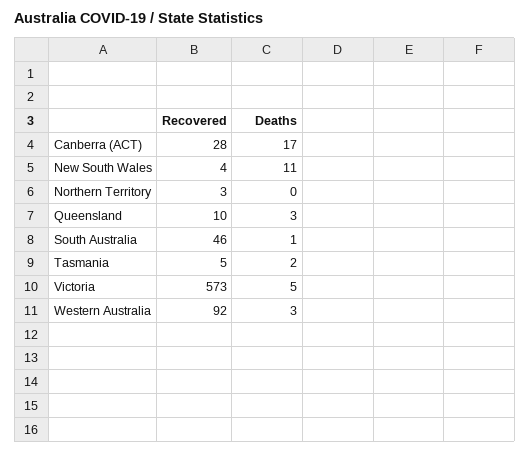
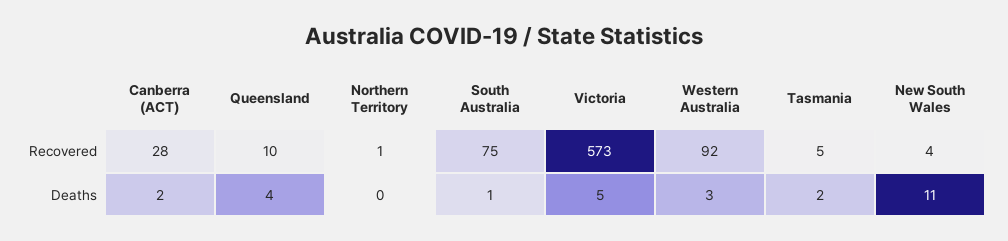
  {
    "Recovered": {
      "Canberra (ACT)": 28,
      "New South Wales": 4,
-     "Northern Territory": 3,
+     "Northern Territory": 1,
      "Queensland": 10,
-     "South Australia": 46,
+     "South Australia": 75,
      "Tasmania": 5,
      "Victoria": 573,
      "Western Australia": 92
    },
    "Deaths": {
-     "Canberra (ACT)": 17,
+     "Canberra (ACT)": 2,
      "New South Wales": 11,
      "Northern Territory": 0,
-     "Queensland": 3,
+     "Queensland": 4,
      "South Australia": 1,
      "Tasmania": 2,
      "Victoria": 5,
      "Western Australia": 3
    }
  }

